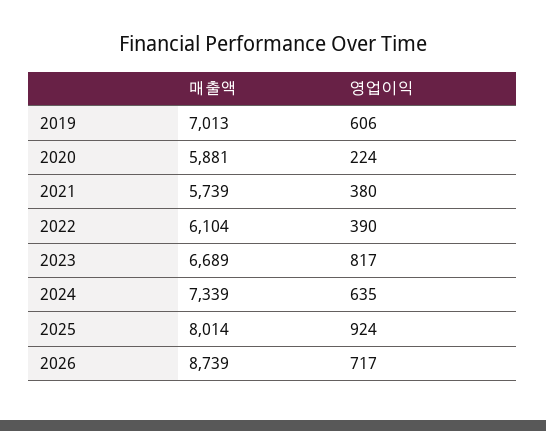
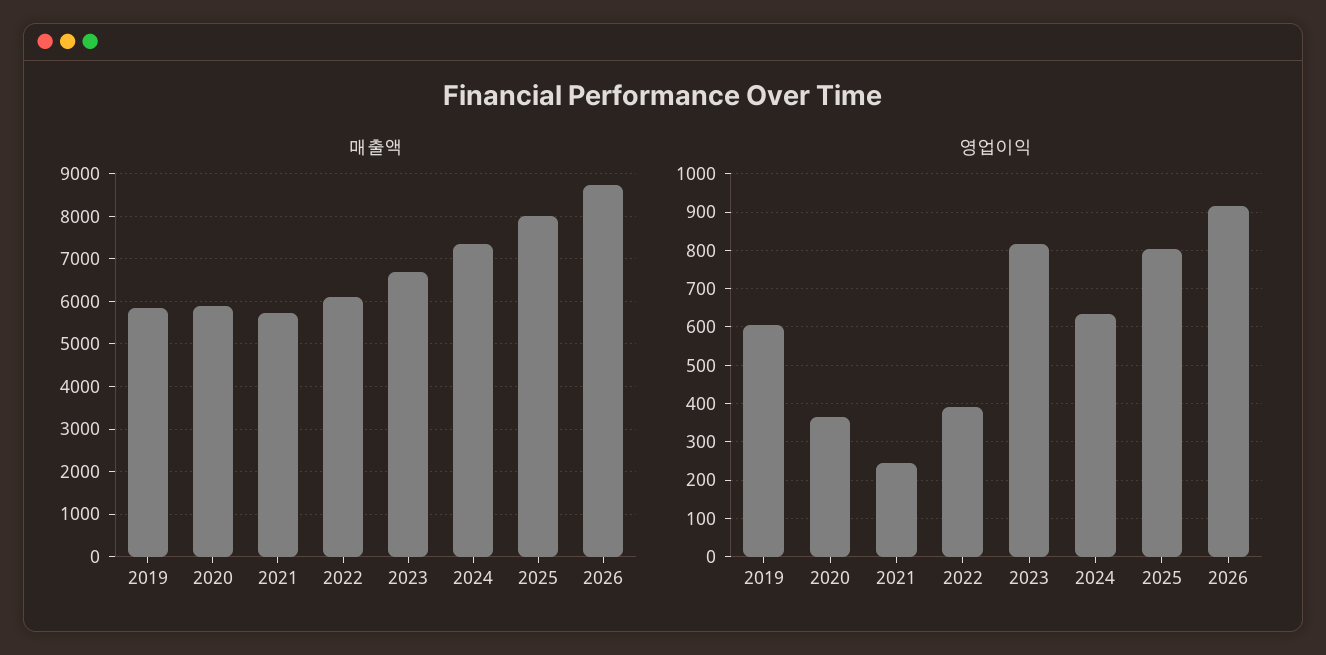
  {
    "매출액": {
-     "2019": 7013,
+     "2019": 5800,
      "2020": 5881,
      "2021": 5739,
      "2022": 6104,
      "2023": 6689,
      "2024": 7339,
      "2025": 8014,
      "2026": 8739
    },
    "영업이익": {
      "2019": 606,
-     "2020": 224,
+     "2020": 360,
-     "2021": 380,
+     "2021": 240,
      "2022": 390,
      "2023": 817,
      "2024": 635,
-     "2025": 924,
+     "2025": 800,
-     "2026": 717
+     "2026": 920
    }
  }

